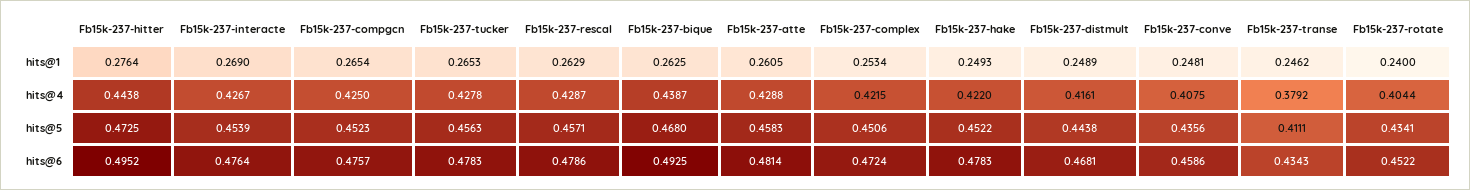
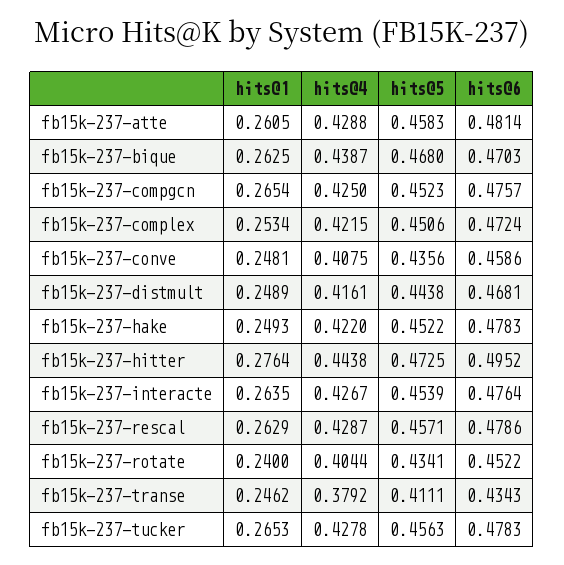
  {
    "Fb15k-237-hitter": {
      "hits@1": 0.2764,
      "hits@4": 0.4438,
      "hits@5": 0.4725,
      "hits@6": 0.4952
    },
    "Fb15k-237-interacte": {
-     "hits@1": 0.269,
+     "hits@1": 0.2635,
      "hits@4": 0.4267,
      "hits@5": 0.4539,
      "hits@6": 0.4764
    },
    "Fb15k-237-compgcn": {
      "hits@1": 0.2654,
      "hits@4": 0.425,
      "hits@5": 0.4523,
      "hits@6": 0.4757
    },
    "Fb15k-237-tucker": {
      "hits@1": 0.2653,
      "hits@4": 0.4278,
      "hits@5": 0.4563,
      "hits@6": 0.4783
    },
    "Fb15k-237-rescal": {
      "hits@1": 0.2629,
      "hits@4": 0.4287,
      "hits@5": 0.4571,
      "hits@6": 0.4786
    },
    "Fb15k-237-bique": {
      "hits@1": 0.2625,
      "hits@4": 0.4387,
      "hits@5": 0.468,
-     "hits@6": 0.4925
+     "hits@6": 0.4703
    },
    "Fb15k-237-atte": {
      "hits@1": 0.2605,
      "hits@4": 0.4288,
      "hits@5": 0.4583,
      "hits@6": 0.4814
    },
    "Fb15k-237-complex": {
      "hits@1": 0.2534,
      "hits@4": 0.4215,
      "hits@5": 0.4506,
      "hits@6": 0.4724
    },
    "Fb15k-237-hake": {
      "hits@1": 0.2493,
      "hits@4": 0.422,
      "hits@5": 0.4522,
      "hits@6": 0.4783
    },
    "Fb15k-237-distmult": {
      "hits@1": 0.2489,
      "hits@4": 0.4161,
      "hits@5": 0.4438,
      "hits@6": 0.4681
    },
    "Fb15k-237-conve": {
      "hits@1": 0.2481,
      "hits@4": 0.4075,
      "hits@5": 0.4356,
      "hits@6": 0.4586
    },
    "Fb15k-237-transe": {
      "hits@1": 0.2462,
      "hits@4": 0.3792,
      "hits@5": 0.4111,
      "hits@6": 0.4343
    },
    "Fb15k-237-rotate": {
      "hits@1": 0.24,
      "hits@4": 0.4044,
      "hits@5": 0.4341,
      "hits@6": 0.4522
    }
  }

